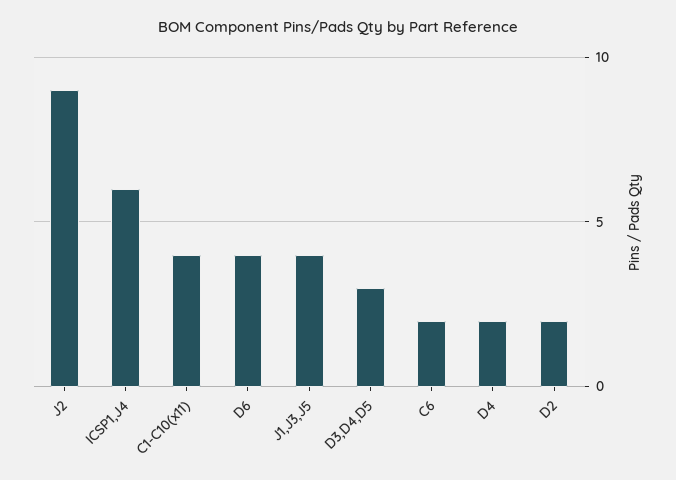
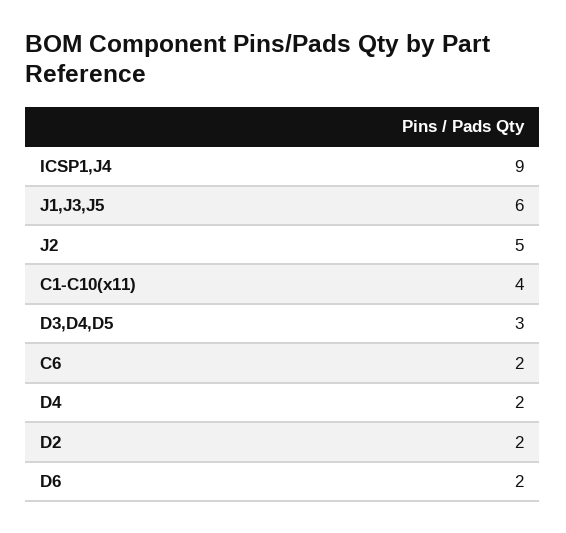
  {
-   "J2": 9,
+   "J2": 5,
-   "ICSP1,J4": 6,
+   "ICSP1,J4": 9,
    "C1-C10(x11)": 4,
-   "D6": 4,
+   "D6": 2,
-   "J1,J3,J5": 4,
+   "J1,J3,J5": 6,
    "D3,D4,D5": 3,
    "C6": 2,
    "D4": 2,
    "D2": 2
  }

